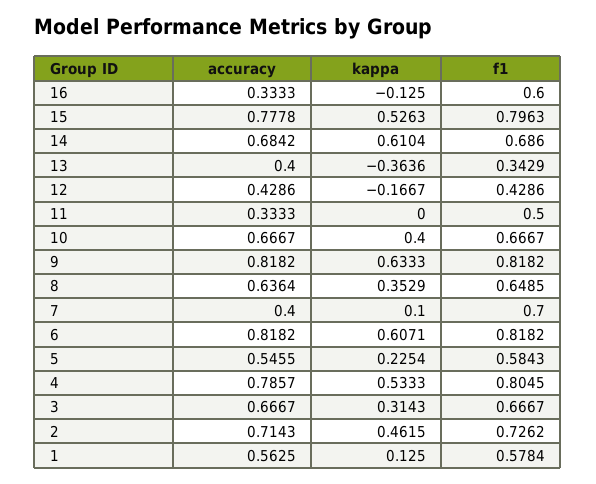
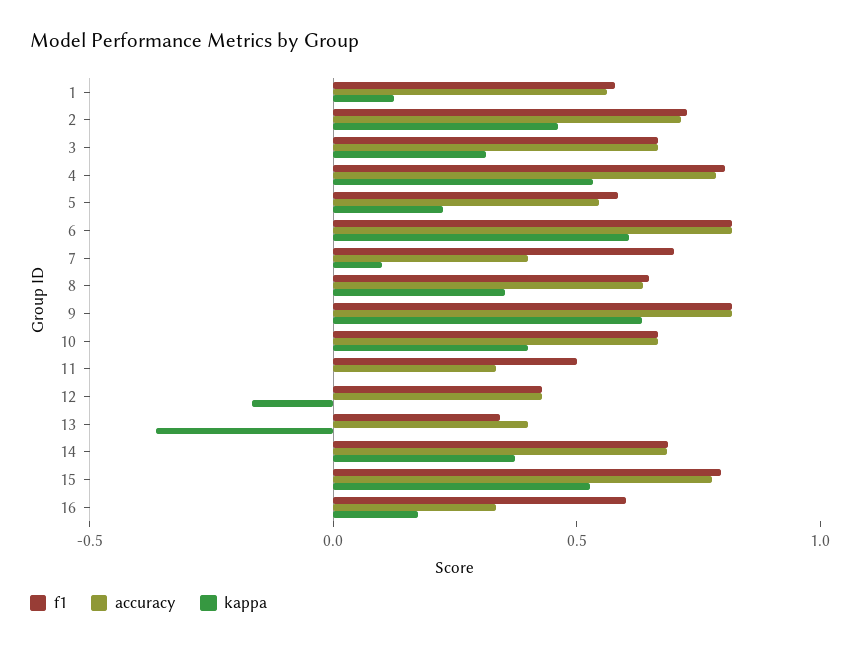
  {
    "accuracy": {
      "16": 0.3333,
      "15": 0.7778,
      "14": 0.6842,
      "13": 0.4,
      "12": 0.4286,
      "11": 0.3333,
      "10": 0.6667,
      "9": 0.8182,
      "8": 0.6364,
      "7": 0.4,
      "6": 0.8182,
      "5": 0.5455,
      "4": 0.7857,
      "3": 0.6667,
      "2": 0.7143,
      "1": 0.5625
    },
    "kappa": {
-     "16": -0.125,
+     "16": 0.2,
      "15": 0.5263,
-     "14": 0.6104,
+     "14": 0.4,
      "13": -0.3636,
      "12": -0.1667,
      "11": 0,
      "10": 0.4,
      "9": 0.6333,
      "8": 0.3529,
      "7": 0.1,
      "6": 0.6071,
      "5": 0.2254,
      "4": 0.5333,
      "3": 0.3143,
      "2": 0.4615,
      "1": 0.125
    },
    "f1": {
      "16": 0.6,
      "15": 0.7963,
      "14": 0.686,
      "13": 0.3429,
      "12": 0.4286,
      "11": 0.5,
      "10": 0.6667,
      "9": 0.8182,
      "8": 0.6485,
      "7": 0.7,
      "6": 0.8182,
      "5": 0.5843,
      "4": 0.8045,
      "3": 0.6667,
      "2": 0.7262,
      "1": 0.5784
    }
  }

